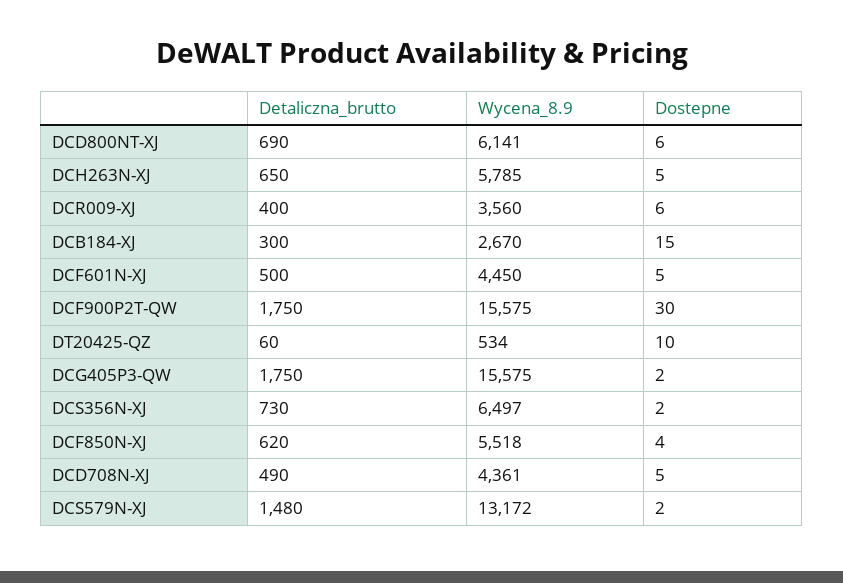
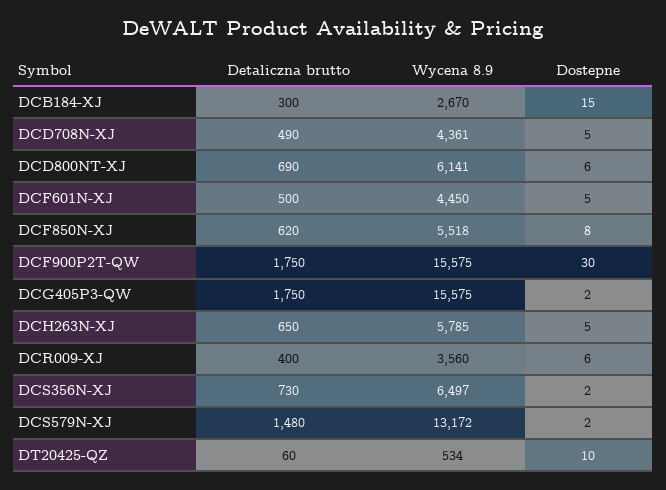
  {
    "Detaliczna_brutto": {
      "DCD800NT-XJ": 690,
      "DCH263N-XJ": 650,
      "DCR009-XJ": 400,
      "DCB184-XJ": 300,
      "DCF601N-XJ": 500,
      "DCF900P2T-QW": 1750,
      "DT20425-QZ": 60,
      "DCG405P3-QW": 1750,
      "DCS356N-XJ": 730,
      "DCF850N-XJ": 620,
      "DCD708N-XJ": 490,
      "DCS579N-XJ": 1480
    },
    "Wycena_8.9": {
      "DCD800NT-XJ": 6141,
      "DCH263N-XJ": 5785,
      "DCR009-XJ": 3560,
      "DCB184-XJ": 2670,
      "DCF601N-XJ": 4450,
      "DCF900P2T-QW": 15575,
      "DT20425-QZ": 534,
      "DCG405P3-QW": 15575,
      "DCS356N-XJ": 6497,
      "DCF850N-XJ": 5518,
      "DCD708N-XJ": 4361,
      "DCS579N-XJ": 13172
    },
    "Dostepne": {
      "DCD800NT-XJ": 6,
      "DCH263N-XJ": 5,
      "DCR009-XJ": 6,
      "DCB184-XJ": 15,
      "DCF601N-XJ": 5,
      "DCF900P2T-QW": 30,
      "DT20425-QZ": 10,
      "DCG405P3-QW": 2,
      "DCS356N-XJ": 2,
-     "DCF850N-XJ": 4,
+     "DCF850N-XJ": 8,
      "DCD708N-XJ": 5,
      "DCS579N-XJ": 2
    }
  }

